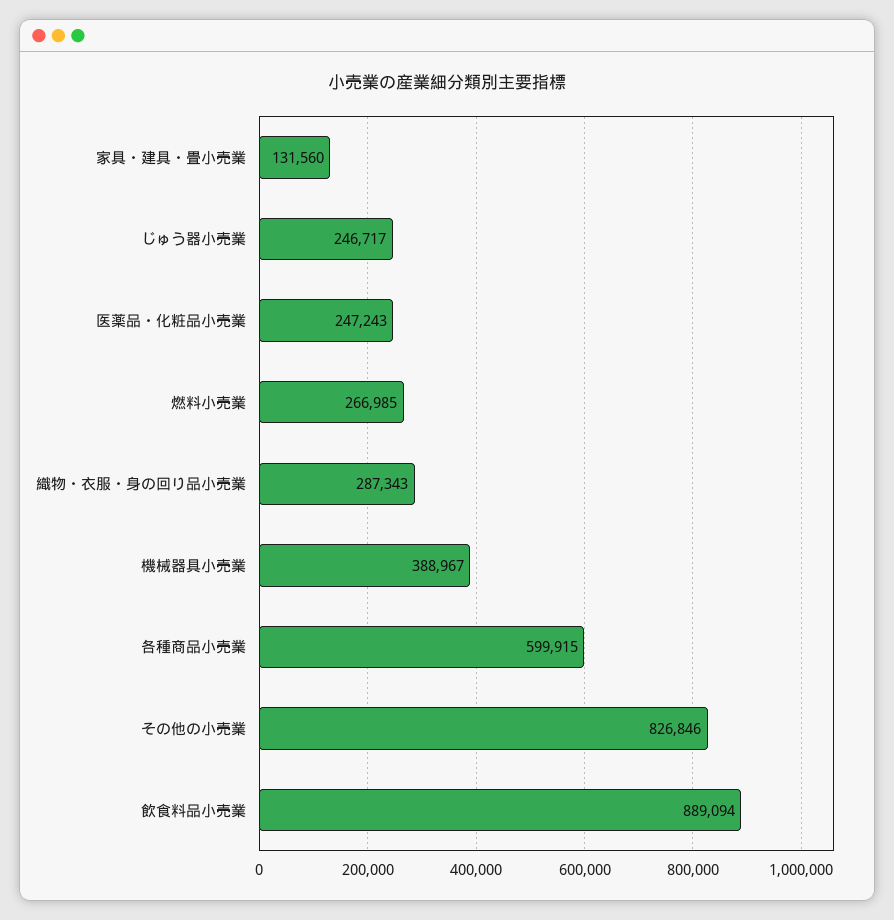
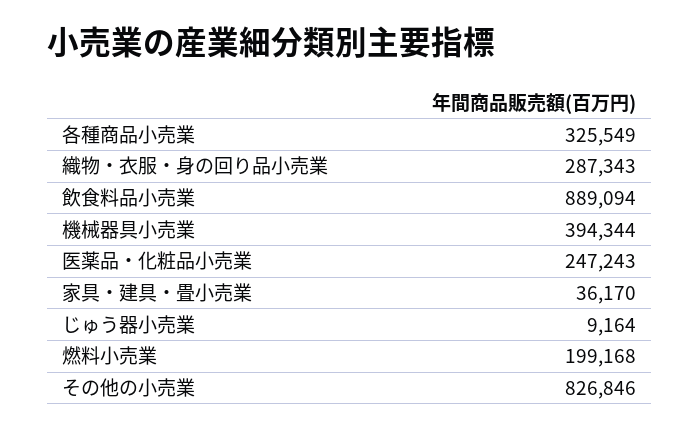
  {
-   "家具・建具・畳小売業": 131560,
+   "家具・建具・畳小売業": 36170,
-   "じゅう器小売業": 246717,
+   "じゅう器小売業": 9164,
    "医薬品・化粧品小売業": 247243,
-   "燃料小売業": 266985,
+   "燃料小売業": 199168,
    "織物・衣服・身の回り品小売業": 287343,
-   "機械器具小売業": 388967,
+   "機械器具小売業": 394344,
-   "各種商品小売業": 599915,
+   "各種商品小売業": 325549,
    "その他の小売業": 826846,
    "飲食料品小売業": 889094
  }

